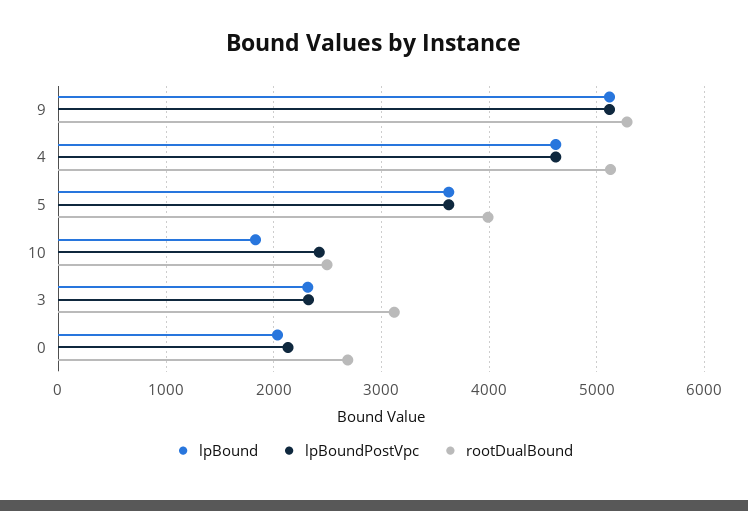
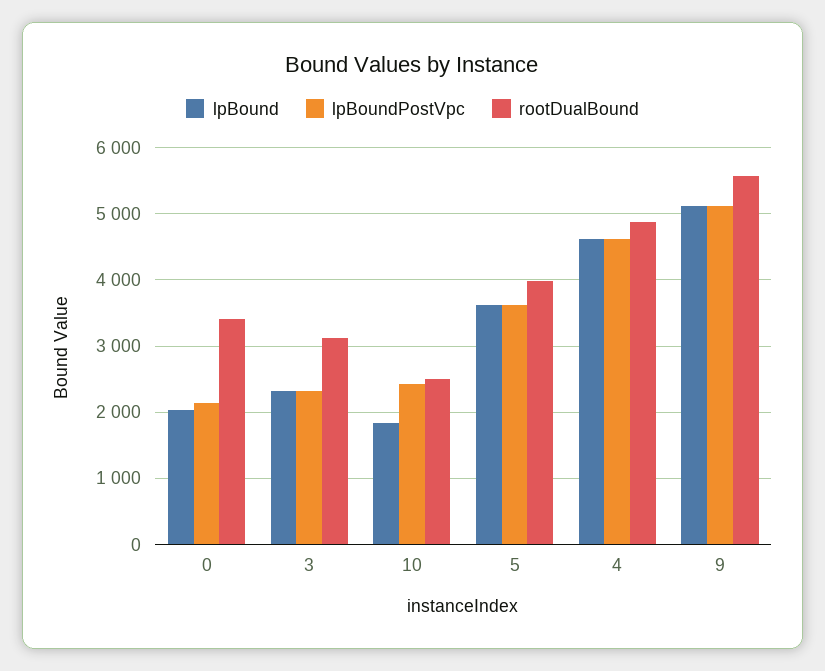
  {
    "lpBound": {
      "9": 5100,
      "4": 4600,
      "5": 3600,
      "10": 1800,
      "3": 2300,
      "0": 2000
    },
    "lpBoundPostVpc": {
      "9": 5100,
      "4": 4600,
      "5": 3600,
      "10": 2400,
      "3": 2300,
      "0": 2100
    },
    "rootDualBound": {
-     "9": 5300,
+     "9": 5600,
-     "4": 5100,
+     "4": 4900,
      "5": 4000,
      "10": 2500,
      "3": 3100,
-     "0": 2700
+     "0": 3400
    }
  }

